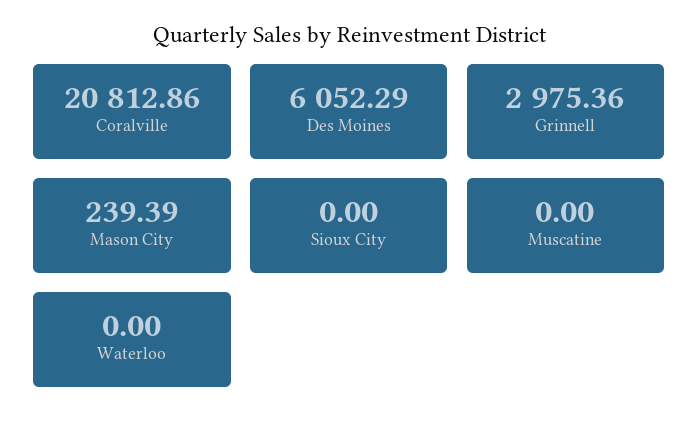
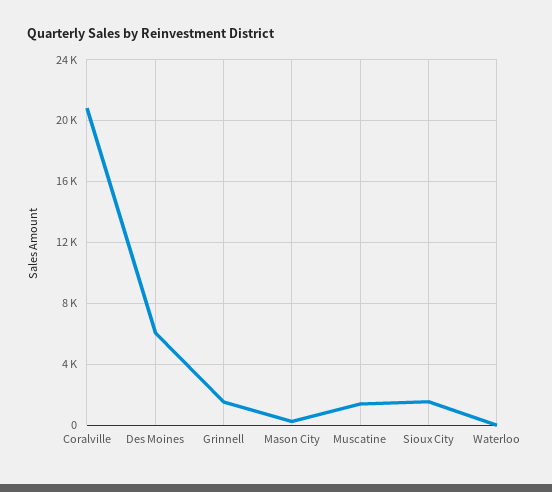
  {
    "Coralville": 20812.86,
    "Des Moines": 6052.29,
-   "Grinnell": 2975.36,
+   "Grinnell": 1500,
    "Mason City": 239.39,
-   "Sioux City": 0,
+   "Sioux City": 1500,
-   "Muscatine": 0,
+   "Muscatine": 1500,
    "Waterloo": 0
  }

